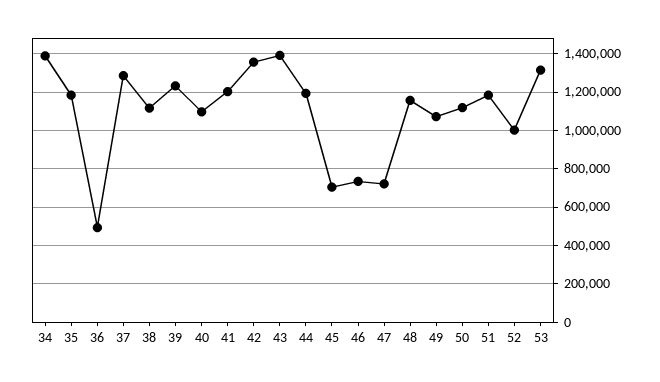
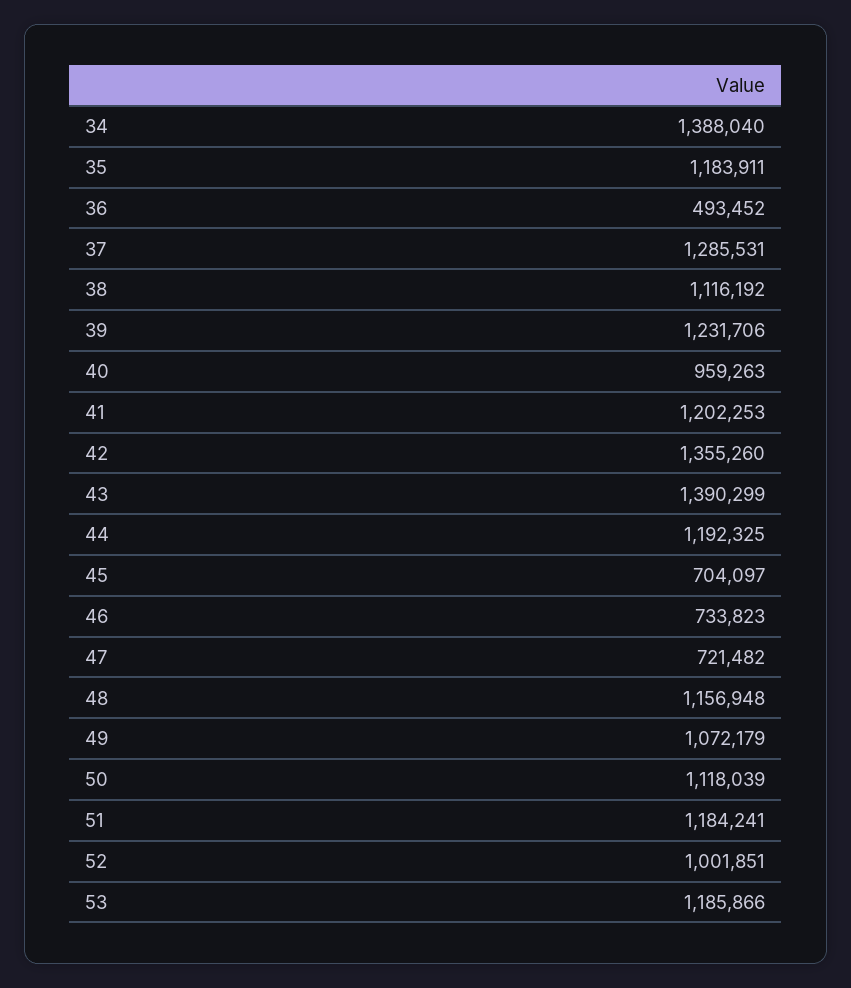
  {
    "34": 1388040,
    "35": 1183911,
    "36": 493452,
    "37": 1285531,
    "38": 1116192,
    "39": 1231706,
-   "40": 1100000,
+   "40": 959263,
    "41": 1202253,
    "42": 1355260,
    "43": 1390299,
    "44": 1192325,
    "45": 704097,
    "46": 733823,
    "47": 721482,
    "48": 1156948,
    "49": 1072179,
    "50": 1118039,
    "51": 1184241,
    "52": 1001851,
-   "53": 1300000
+   "53": 1185866
  }

